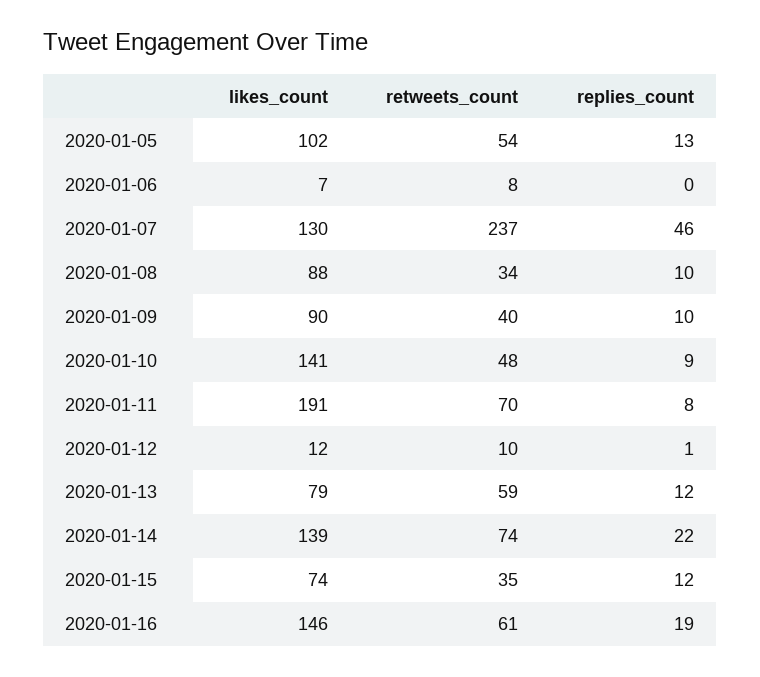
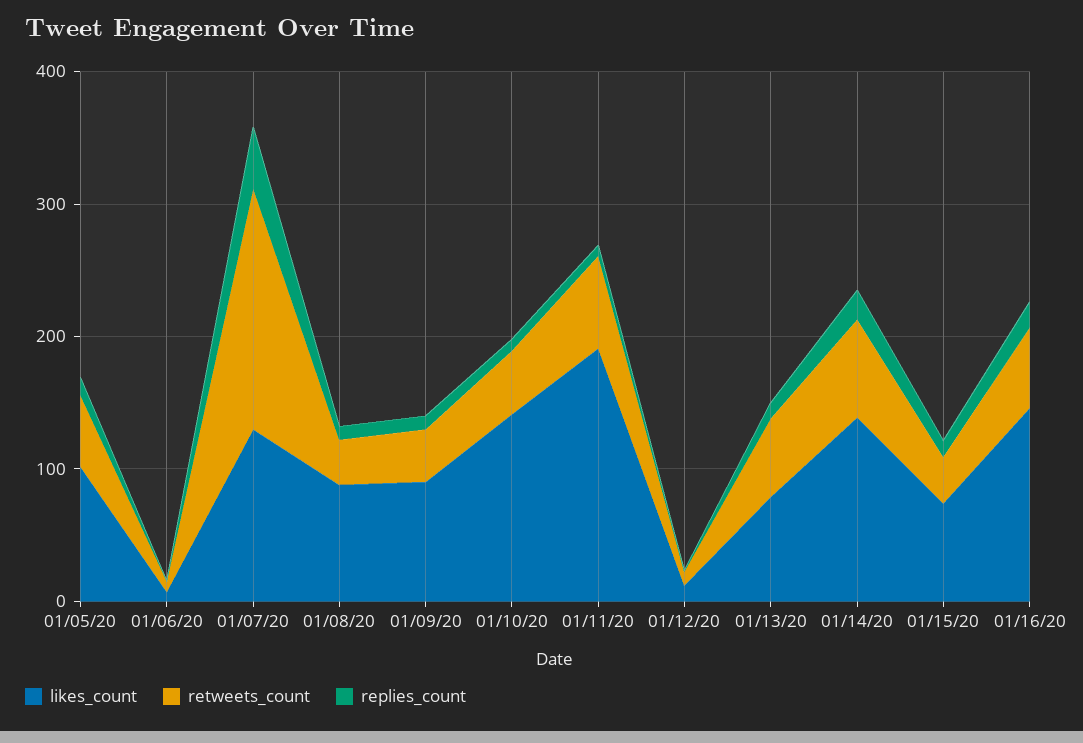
  {
    "likes_count": {
      "2020-01-05": 102,
      "2020-01-06": 7,
      "2020-01-07": 130,
      "2020-01-08": 88,
      "2020-01-09": 90,
      "2020-01-10": 141,
      "2020-01-11": 191,
      "2020-01-12": 12,
      "2020-01-13": 79,
      "2020-01-14": 139,
      "2020-01-15": 74,
      "2020-01-16": 146
    },
    "retweets_count": {
      "2020-01-05": 54,
      "2020-01-06": 8,
-     "2020-01-07": 237,
+     "2020-01-07": 180,
      "2020-01-08": 34,
      "2020-01-09": 40,
      "2020-01-10": 48,
      "2020-01-11": 70,
      "2020-01-12": 10,
      "2020-01-13": 59,
      "2020-01-14": 74,
      "2020-01-15": 35,
      "2020-01-16": 61
    },
    "replies_count": {
      "2020-01-05": 13,
      "2020-01-06": 0,
      "2020-01-07": 46,
      "2020-01-08": 10,
      "2020-01-09": 10,
      "2020-01-10": 9,
      "2020-01-11": 8,
      "2020-01-12": 1,
      "2020-01-13": 12,
      "2020-01-14": 22,
      "2020-01-15": 12,
      "2020-01-16": 19
    }
  }

